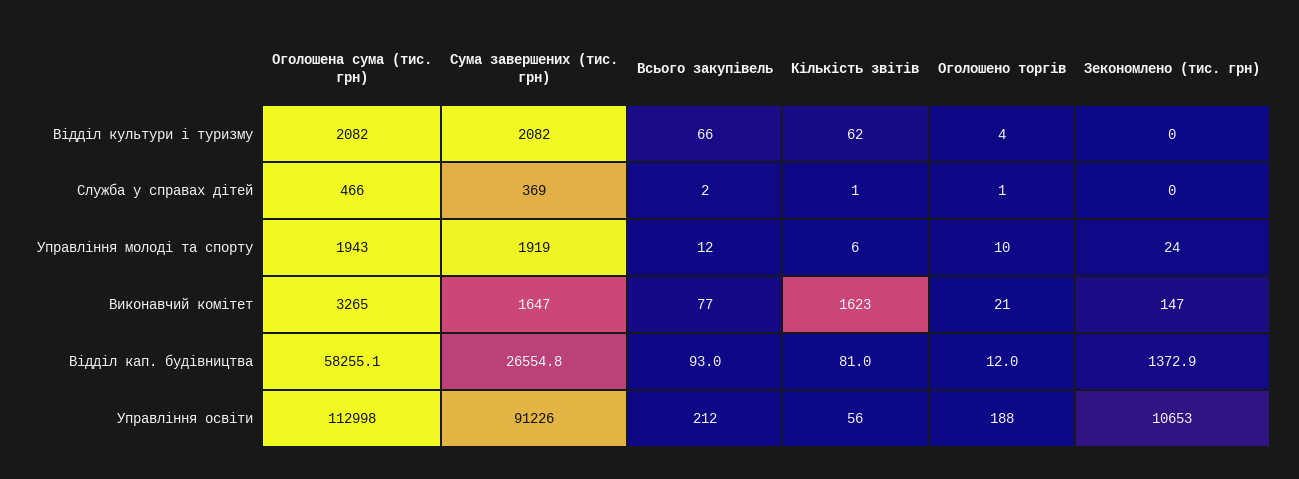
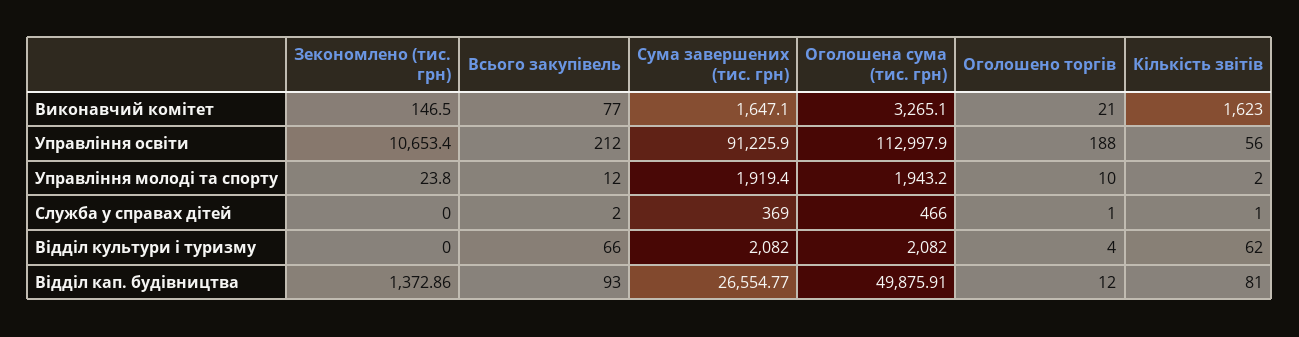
  {
    "Оголошена сума (тис. грн)": {
      "Відділ культури і туризму": 2082,
      "Служба у справах дітей": 466,
      "Управління молоді та спорту": 1943.2,
      "Виконавчий комітет": 3265.1,
-     "Відділ кап. будівництва": 58255.1,
+     "Відділ кап. будівництва": 49875.91,
      "Управління освіти": 112997.9
    },
    "Сума завершених (тис. грн)": {
      "Відділ культури і туризму": 2082,
      "Служба у справах дітей": 369,
      "Управління молоді та спорту": 1919.4,
      "Виконавчий комітет": 1647.1,
      "Відділ кап. будівництва": 26554.77,
      "Управління освіти": 91225.9
    },
    "Всього закупівель": {
      "Відділ культури і туризму": 66,
      "Служба у справах дітей": 2,
      "Управління молоді та спорту": 12,
      "Виконавчий комітет": 77,
      "Відділ кап. будівництва": 93,
      "Управління освіти": 212
    },
    "Кількість звітів": {
      "Відділ культури і туризму": 62,
      "Служба у справах дітей": 1,
-     "Управління молоді та спорту": 6,
+     "Управління молоді та спорту": 2,
      "Виконавчий комітет": 1623,
      "Відділ кап. будівництва": 81,
      "Управління освіти": 56
    },
    "Оголошено торгів": {
      "Відділ культури і туризму": 4,
      "Служба у справах дітей": 1,
      "Управління молоді та спорту": 10,
      "Виконавчий комітет": 21,
      "Відділ кап. будівництва": 12,
      "Управління освіти": 188
    },
    "Зекономлено (тис. грн)": {
      "Відділ культури і туризму": 0,
      "Служба у справах дітей": 0,
      "Управління молоді та спорту": 23.8,
      "Виконавчий комітет": 146.5,
      "Відділ кап. будівництва": 1372.86,
      "Управління освіти": 10653.4
    }
  }

